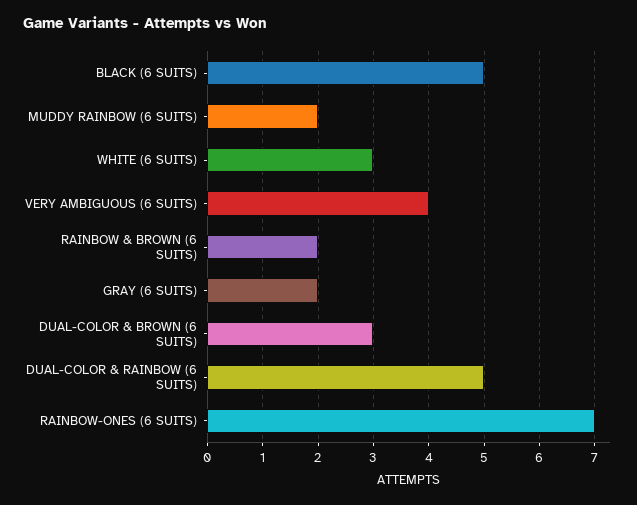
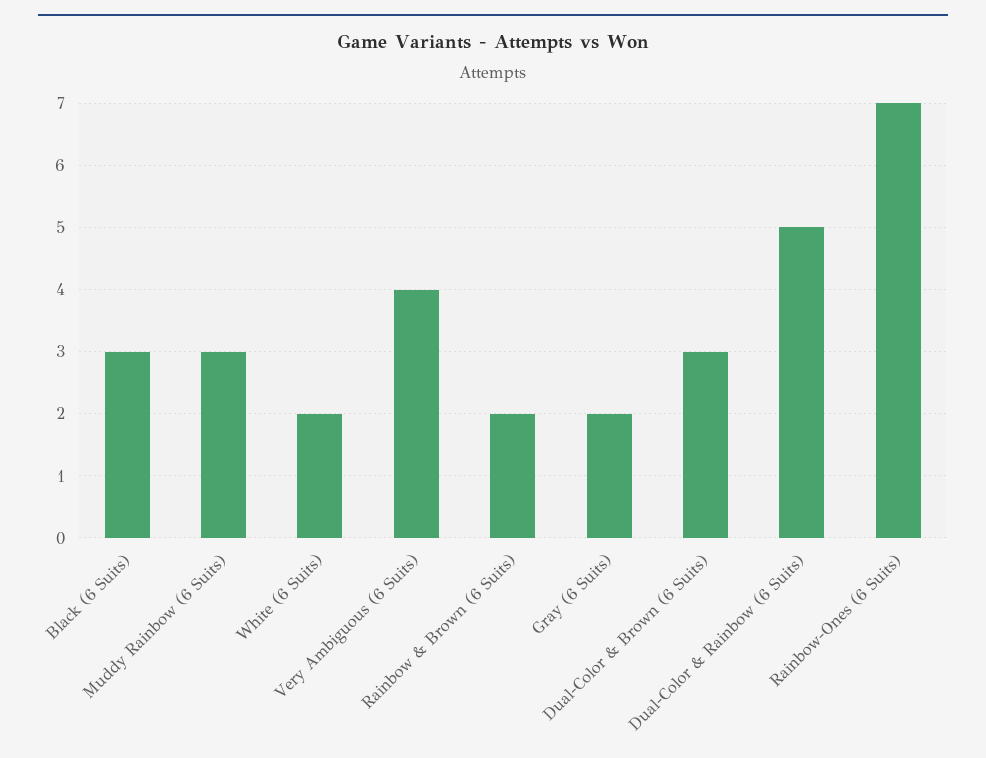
  {
-   "BLACK (6 SUITS)": 5,
+   "BLACK (6 SUITS)": 3,
-   "MUDDY RAINBOW (6 SUITS)": 2,
+   "MUDDY RAINBOW (6 SUITS)": 3,
-   "WHITE (6 SUITS)": 3,
+   "WHITE (6 SUITS)": 2,
    "VERY AMBIGUOUS (6 SUITS)": 4,
    "RAINBOW & BROWN (6 SUITS)": 2,
    "GRAY (6 SUITS)": 2,
    "DUAL-COLOR & BROWN (6 SUITS)": 3,
    "DUAL-COLOR & RAINBOW (6 SUITS)": 5,
    "RAINBOW-ONES (6 SUITS)": 7
  }

